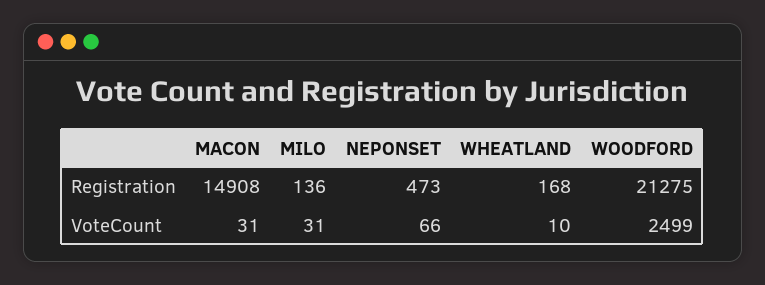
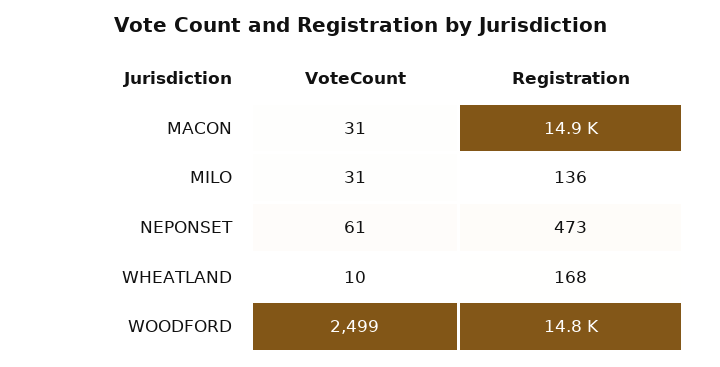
  {
    "MACON": {
      "Registration": 14908,
      "VoteCount": 31
    },
    "MILO": {
      "Registration": 136,
      "VoteCount": 31
    },
    "NEPONSET": {
      "Registration": 473,
-     "VoteCount": 66
+     "VoteCount": 61
    },
    "WHEATLAND": {
      "Registration": 168,
      "VoteCount": 10
    },
    "WOODFORD": {
-     "Registration": 21275,
+     "Registration": 14800,
      "VoteCount": 2499
    }
  }

